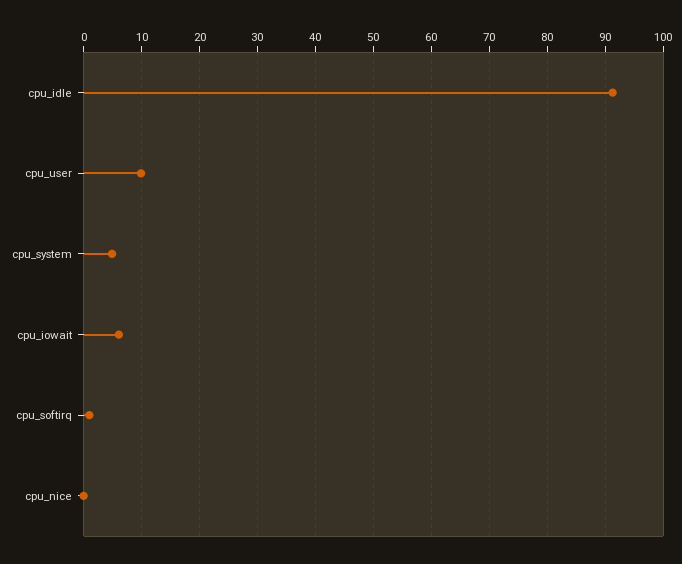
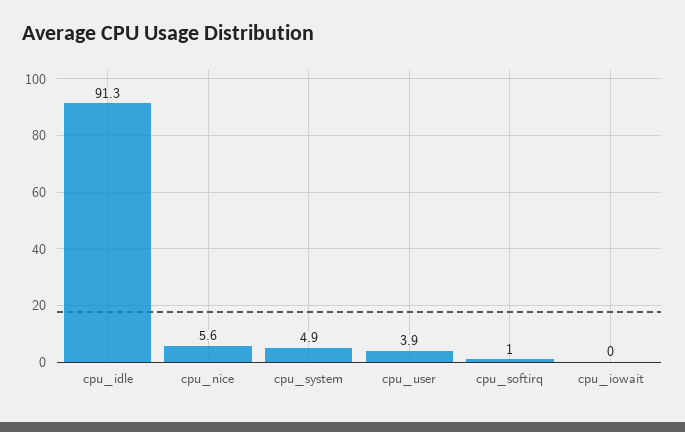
  {
    "cpu_idle": 91.3,
-   "cpu_user": 10,
+   "cpu_user": 3.9,
    "cpu_system": 4.9,
-   "cpu_iowait": 6,
+   "cpu_iowait": 0,
    "cpu_softirq": 1,
-   "cpu_nice": 0
+   "cpu_nice": 5.6
  }

